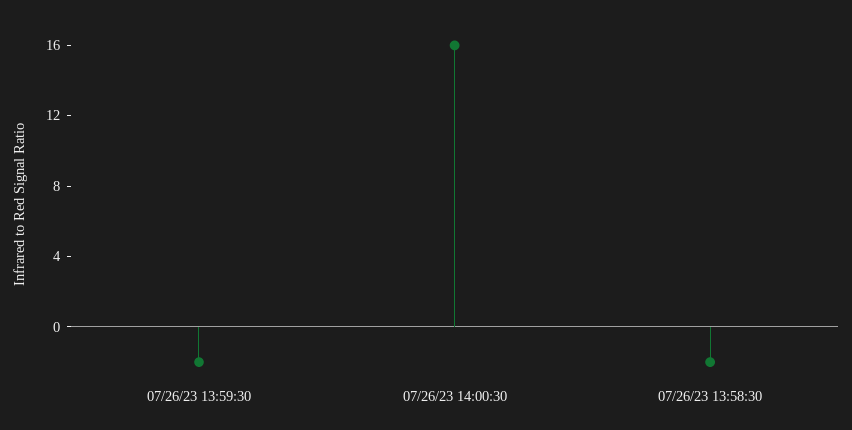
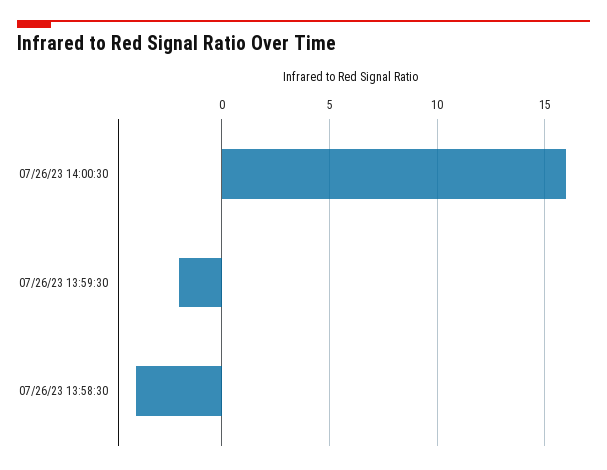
  {
    "07/26/23 13:59:30": -2,
    "07/26/23 14:00:30": 16,
-   "07/26/23 13:58:30": -2
+   "07/26/23 13:58:30": -4
  }

